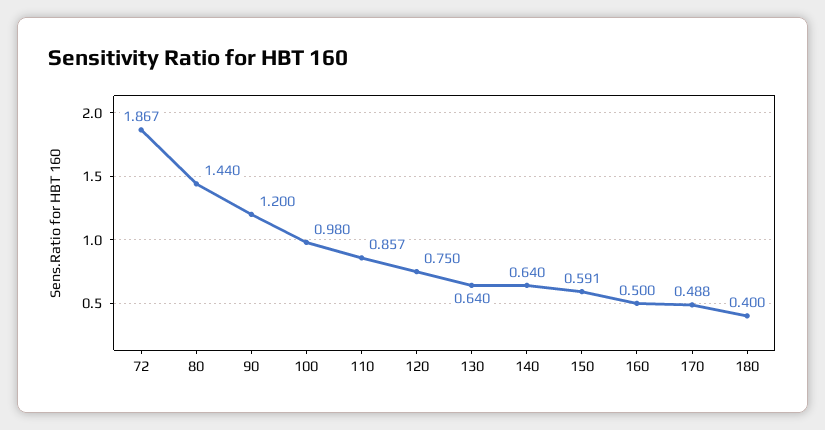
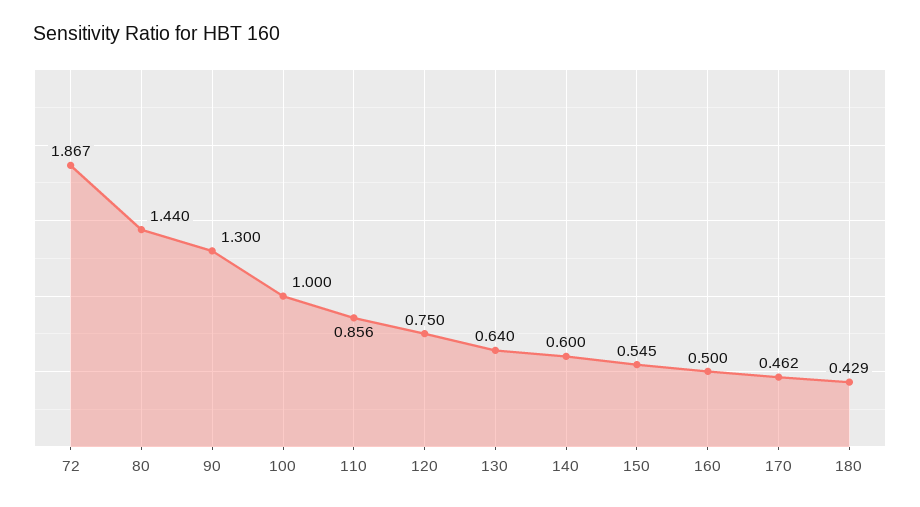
  {
    "72": 1.867,
    "80": 1.44,
-   "90": 1.2,
+   "90": 1.3,
-   "100": 0.98,
+   "100": 1,
-   "110": 0.857,
+   "110": 0.856,
    "120": 0.75,
    "130": 0.64,
-   "140": 0.64,
+   "140": 0.6,
-   "150": 0.591,
+   "150": 0.545,
    "160": 0.5,
-   "170": 0.488,
+   "170": 0.462,
-   "180": 0.4
+   "180": 0.429
  }

